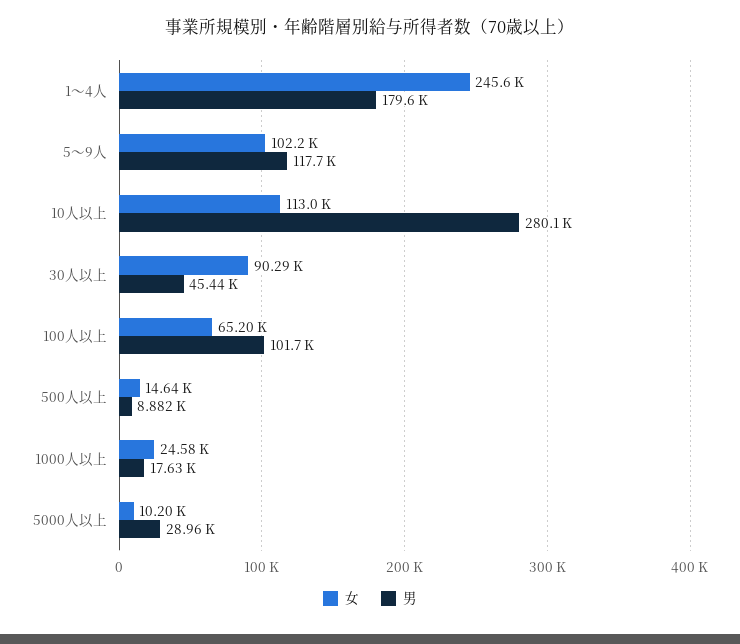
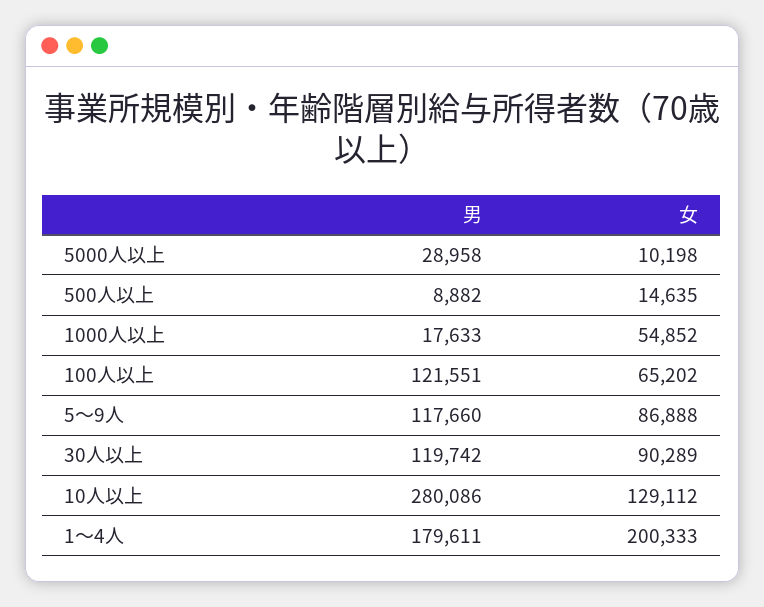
  {
    "女": {
-     "1～4人": 245600,
+     "1～4人": 200333,
-     "5～9人": 102200,
+     "5～9人": 86888,
-     "10人以上": 113000,
+     "10人以上": 129112,
      "30人以上": 90289,
      "100人以上": 65202,
      "500人以上": 14635,
-     "1000人以上": 24580,
+     "1000人以上": 54852,
      "5000人以上": 10198
    },
    "男": {
      "1～4人": 179611,
      "5～9人": 117660,
      "10人以上": 280086,
-     "30人以上": 45440,
+     "30人以上": 119742,
-     "100人以上": 101700,
+     "100人以上": 121551,
      "500人以上": 8882,
      "1000人以上": 17633,
      "5000人以上": 28958
    }
  }

